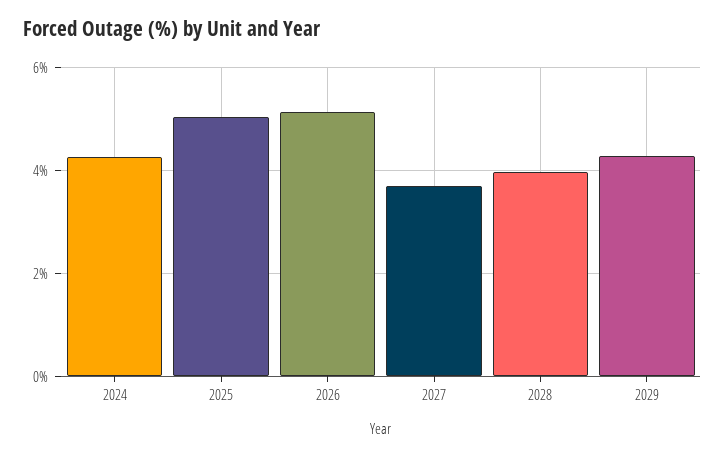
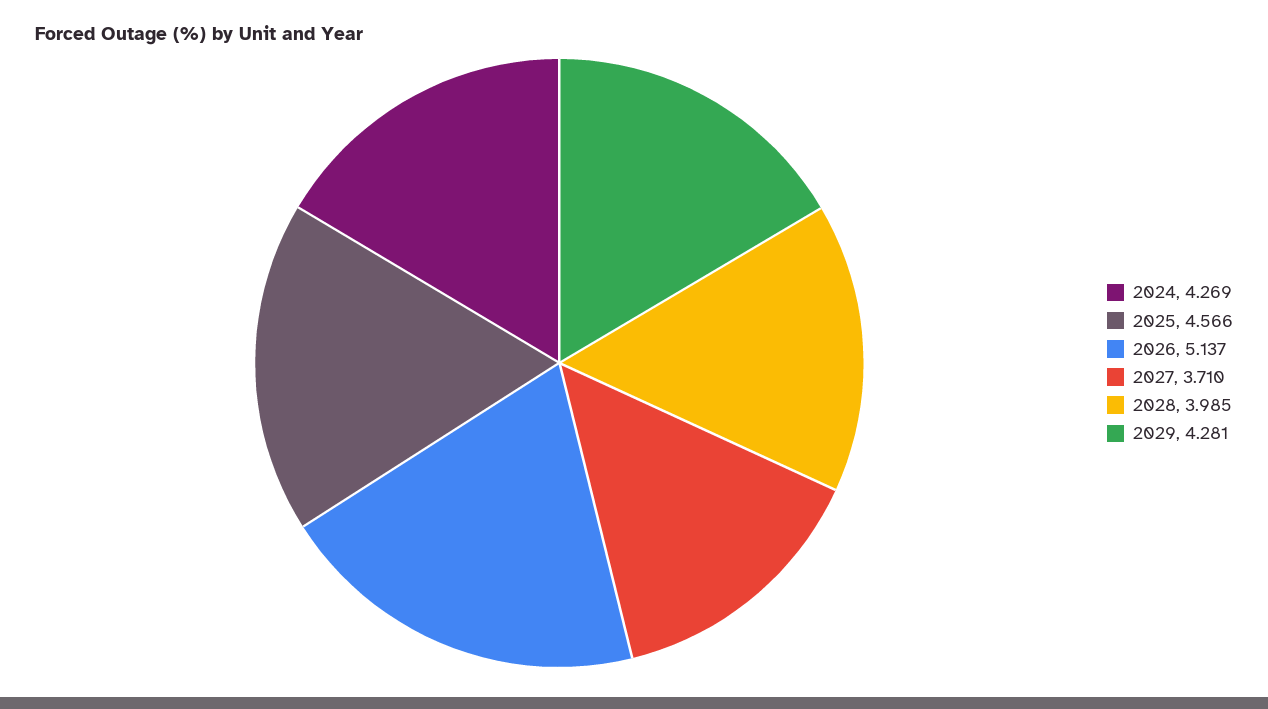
  {
    "2024": 4.269,
-   "2025": 5,
+   "2025": 4.566,
    "2026": 5.137,
    "2027": 3.71,
    "2028": 3.985,
    "2029": 4.281
  }

